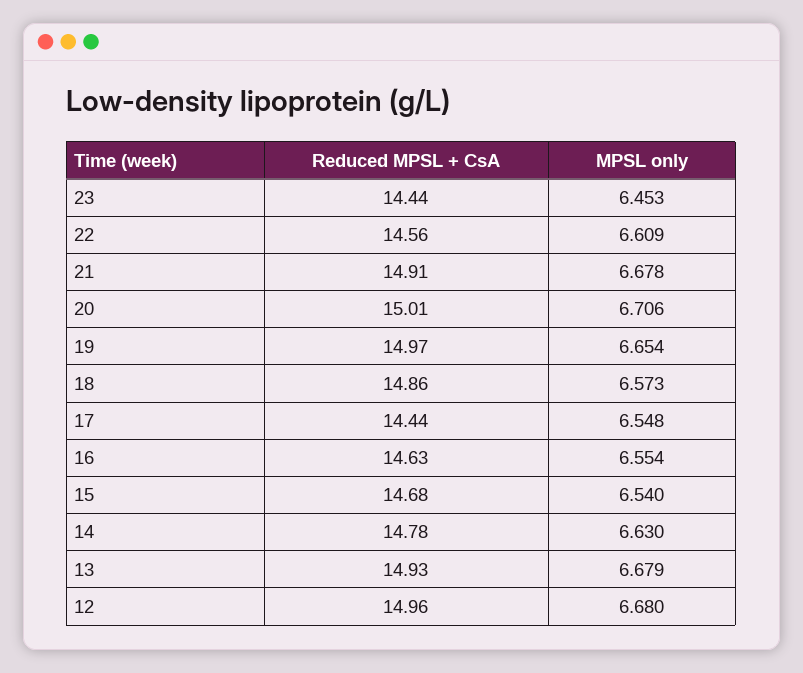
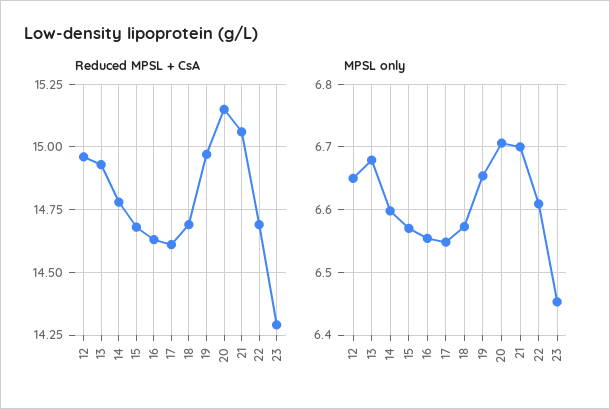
  {
    "Reduced MPSL + CsA": {
-     "23": 14.44,
+     "23": 14.3,
-     "22": 14.56,
+     "22": 14.7,
-     "21": 14.91,
+     "21": 15.05,
-     "20": 15.01,
+     "20": 15.15,
      "19": 14.97,
-     "18": 14.86,
+     "18": 14.7,
-     "17": 14.44,
+     "17": 14.6,
      "16": 14.63,
      "15": 14.68,
      "14": 14.78,
      "13": 14.93,
      "12": 14.96
    },
    "MPSL only": {
      "23": 6.453,
      "22": 6.609,
-     "21": 6.678,
+     "21": 6.7,
      "20": 6.706,
      "19": 6.654,
      "18": 6.573,
      "17": 6.548,
      "16": 6.554,
-     "15": 6.54,
+     "15": 6.57,
-     "14": 6.63,
+     "14": 6.6,
      "13": 6.679,
-     "12": 6.68
+     "12": 6.65
    }
  }

